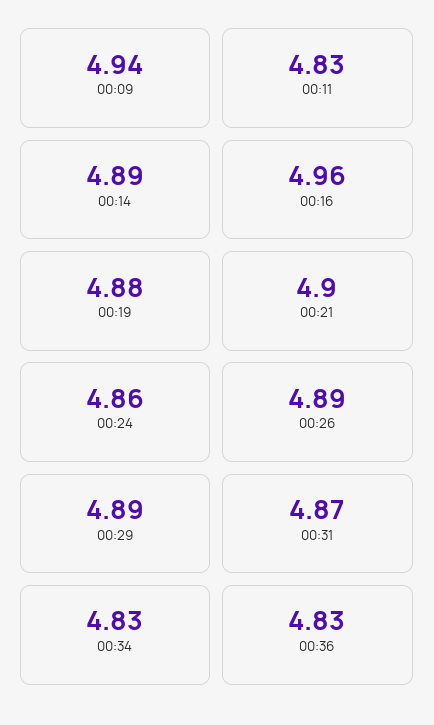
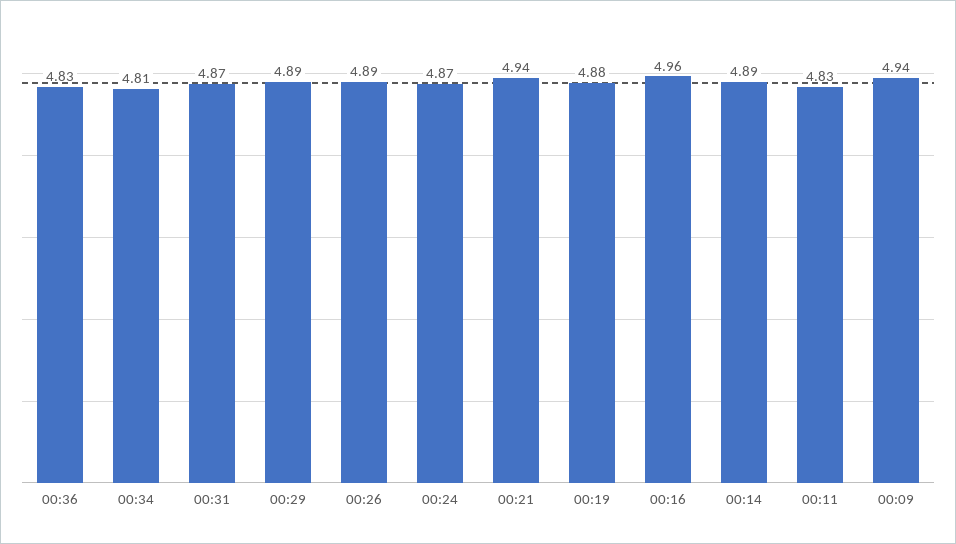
  {
    "00:09": 4.94,
    "00:11": 4.83,
    "00:14": 4.89,
    "00:16": 4.96,
    "00:19": 4.88,
-   "00:21": 4.9,
+   "00:21": 4.94,
-   "00:24": 4.86,
+   "00:24": 4.87,
    "00:26": 4.89,
    "00:29": 4.89,
    "00:31": 4.87,
-   "00:34": 4.83,
+   "00:34": 4.81,
    "00:36": 4.83
  }

